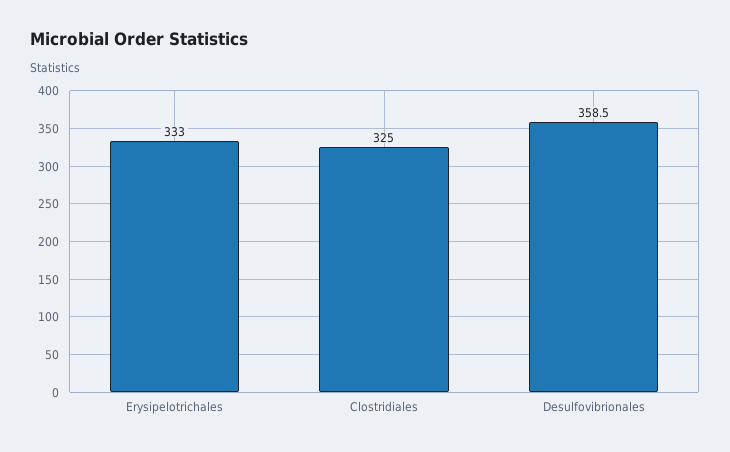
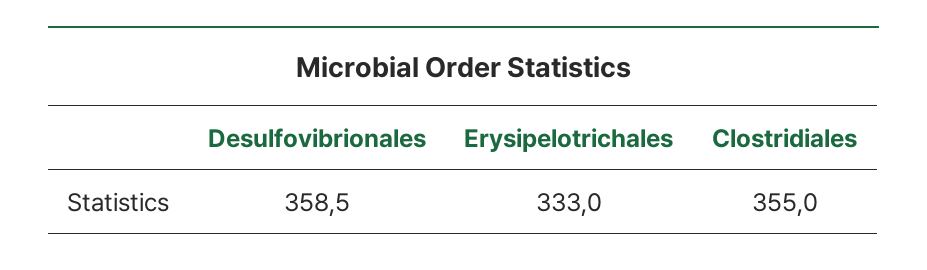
  {
    "Erysipelotrichales": 333,
-   "Clostridiales": 325,
+   "Clostridiales": 355,
    "Desulfovibrionales": 358.5
  }

